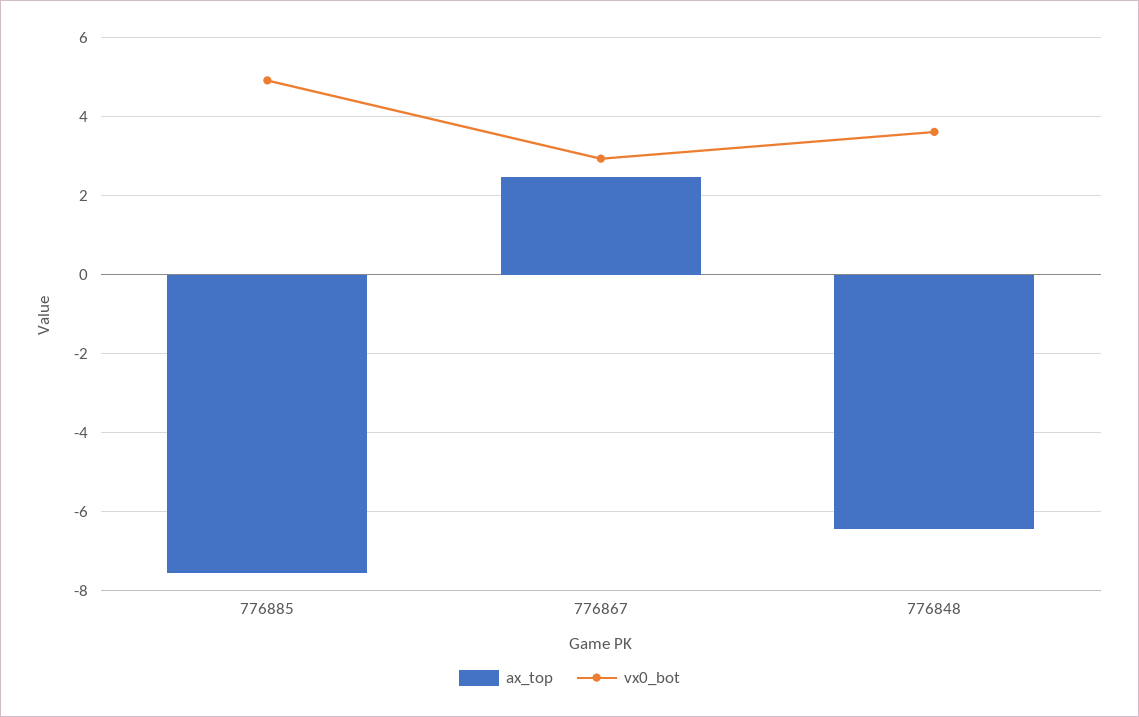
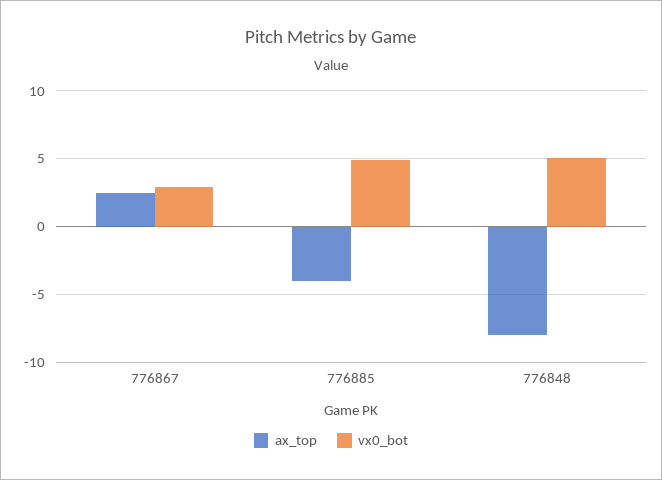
  {
    "ax_top": {
-     "776885": -7.6,
+     "776885": -4,
      "776867": 2.4,
-     "776848": -6.4
+     "776848": -8
    },
    "vx0_bot": {
      "776885": 5,
      "776867": 3,
-     "776848": 3.6
+     "776848": 5
    }
  }

